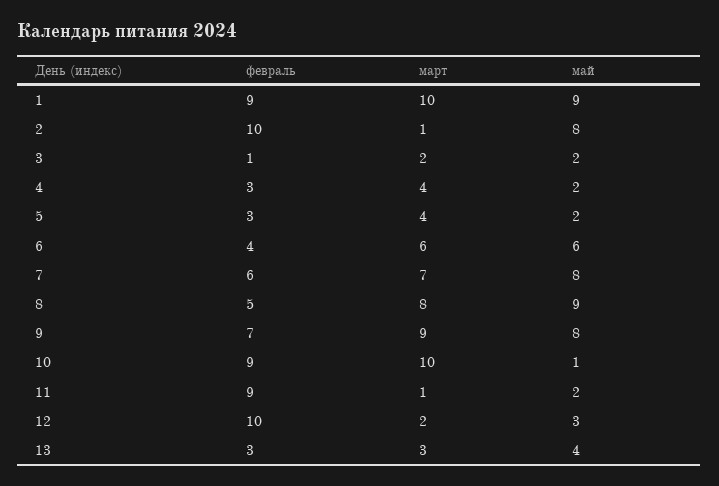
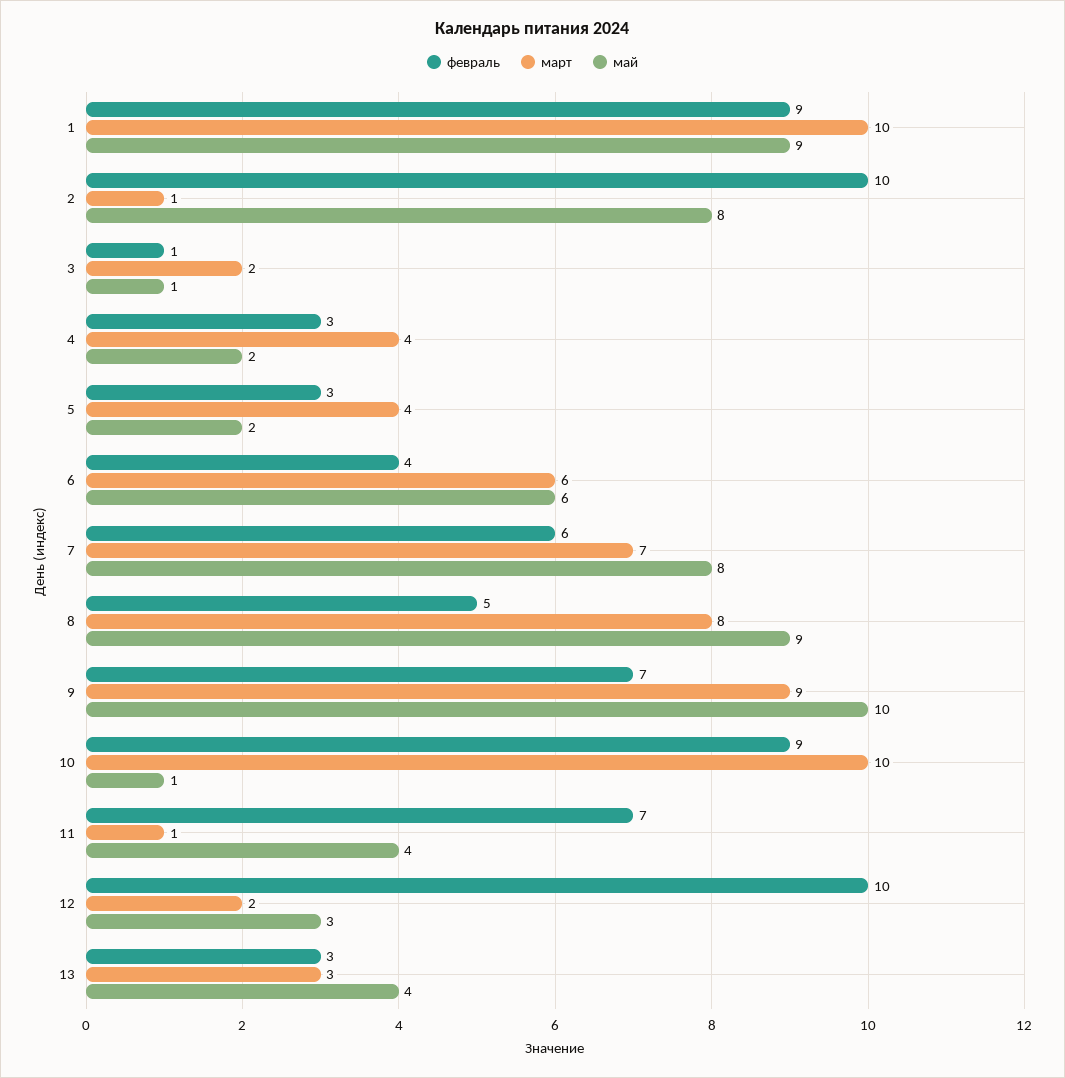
  {
    "февраль": {
      "1": 9,
      "2": 10,
      "3": 1,
      "4": 3,
      "5": 3,
      "6": 4,
      "7": 6,
      "8": 5,
      "9": 7,
      "10": 9,
-     "11": 9,
+     "11": 7,
      "12": 10,
      "13": 3
    },
    "март": {
      "1": 10,
      "2": 1,
      "3": 2,
      "4": 4,
      "5": 4,
      "6": 6,
      "7": 7,
      "8": 8,
      "9": 9,
      "10": 10,
      "11": 1,
      "12": 2,
      "13": 3
    },
    "май": {
      "1": 9,
      "2": 8,
-     "3": 2,
+     "3": 1,
      "4": 2,
      "5": 2,
      "6": 6,
      "7": 8,
      "8": 9,
-     "9": 8,
+     "9": 10,
      "10": 1,
-     "11": 2,
+     "11": 4,
      "12": 3,
      "13": 4
    }
  }

